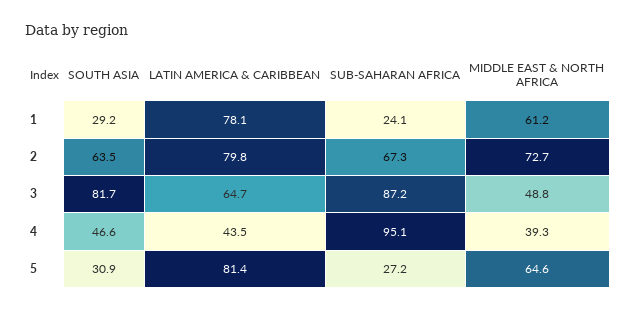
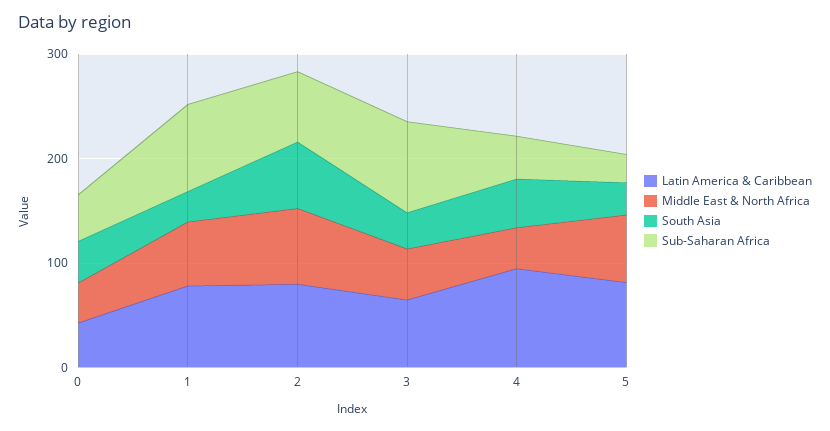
  {
    "SOUTH ASIA": {
      "1": 29.2,
      "2": 63.5,
-     "3": 81.7,
+     "3": 40,
      "4": 46.6,
-     "5": 30.9
+     "5": 30.9,
+     "0": 40
    },
    "LATIN AMERICA & CARIBBEAN": {
      "1": 78.1,
      "2": 79.8,
      "3": 64.7,
-     "4": 43.5,
+     "4": 100,
-     "5": 81.4
+     "5": 81.4,
+     "0": 40
    },
    "SUB-SAHARAN AFRICA": {
-     "1": 24.1,
+     "1": 80,
      "2": 67.3,
      "3": 87.2,
-     "4": 95.1,
+     "4": 40,
-     "5": 27.2
+     "5": 27.2,
+     "0": 40
    },
    "MIDDLE EAST & NORTH AFRICA": {
      "1": 61.2,
      "2": 72.7,
      "3": 48.8,
      "4": 39.3,
-     "5": 64.6
+     "5": 64.6,
+     "0": 40
    }
  }

